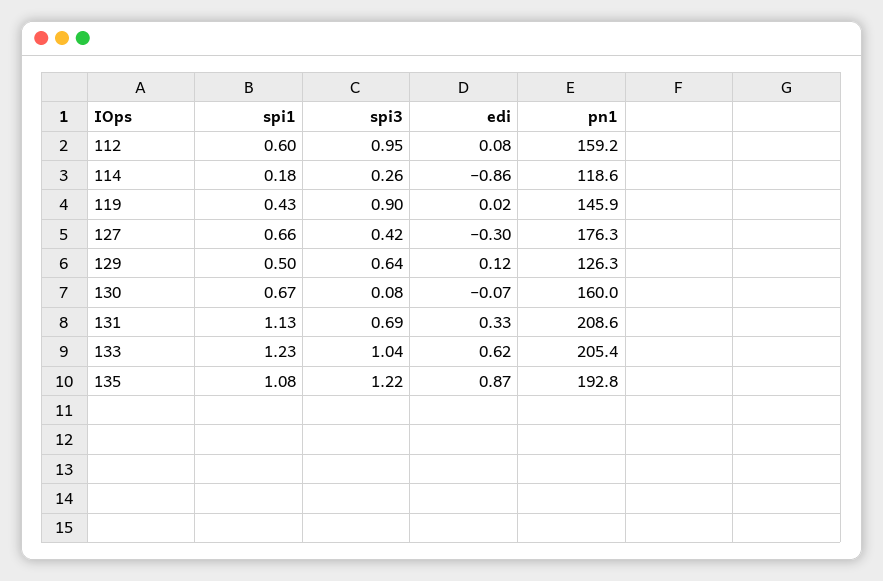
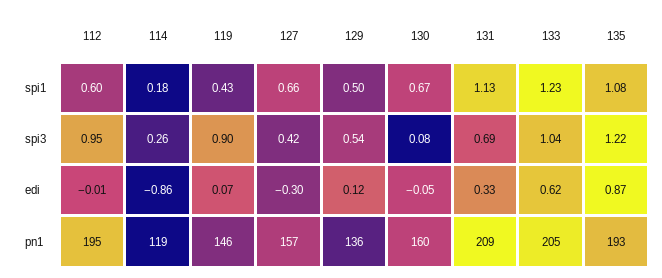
  {
    "spi1": {
      "112": 0.6,
      "114": 0.18,
      "119": 0.43,
      "127": 0.66,
      "129": 0.5,
      "130": 0.67,
      "131": 1.13,
      "133": 1.23,
      "135": 1.08
    },
    "spi3": {
      "112": 0.95,
      "114": 0.26,
      "119": 0.9,
      "127": 0.42,
-     "129": 0.64,
+     "129": 0.54,
      "130": 0.08,
      "131": 0.69,
      "133": 1.04,
      "135": 1.22
    },
    "edi": {
-     "112": 0.08,
+     "112": -0.01,
      "114": -0.86,
-     "119": 0.02,
+     "119": 0.07,
      "127": -0.3,
      "129": 0.12,
-     "130": -0.07,
+     "130": -0.05,
      "131": 0.33,
      "133": 0.62,
      "135": 0.87
    },
    "pn1": {
-     "112": 159.2,
+     "112": 195,
      "114": 118.6,
      "119": 145.9,
-     "127": 176.3,
+     "127": 157,
-     "129": 126.3,
+     "129": 136,
      "130": 160,
      "131": 208.6,
      "133": 205.4,
      "135": 192.8
    }
  }

